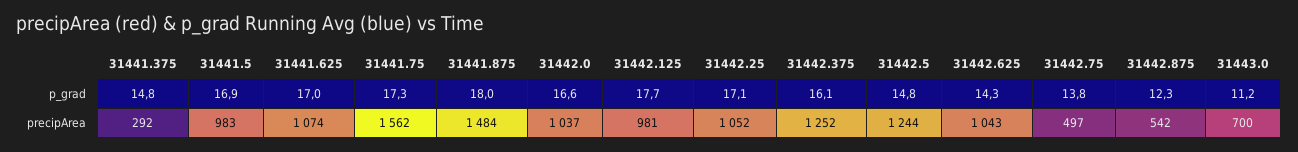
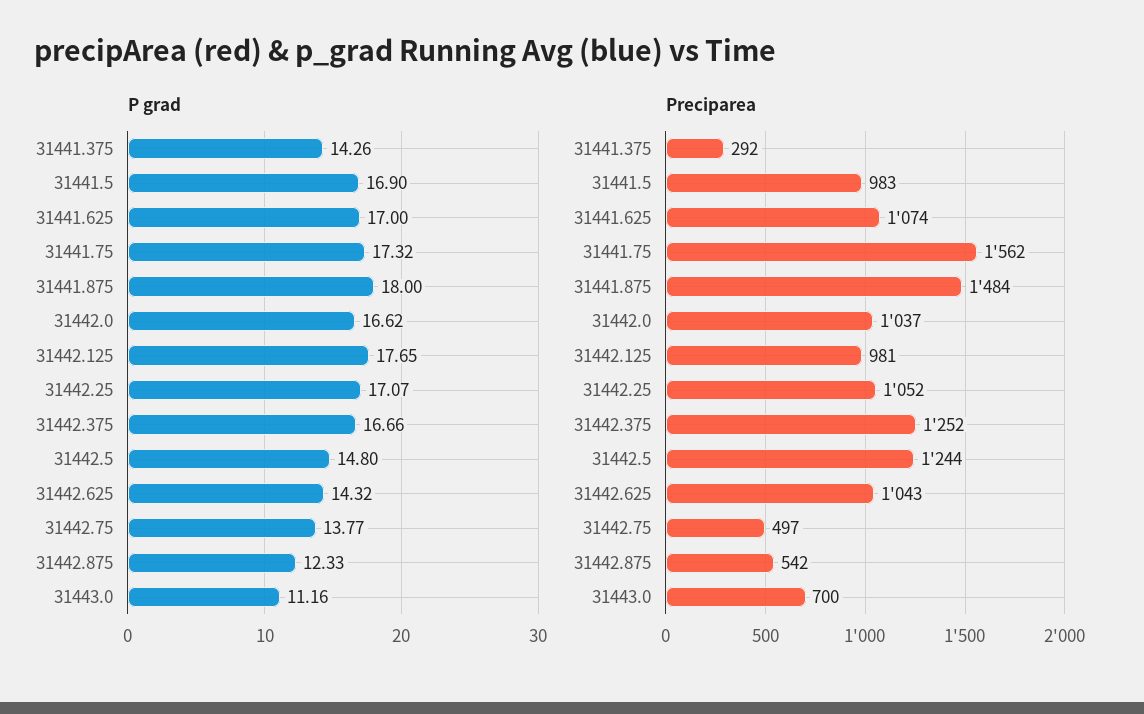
  {
    "p_grad": {
-     "31441.375": 14.8,
+     "31441.375": 14.26,
      "31441.5": 16.9,
      "31441.625": 17,
      "31441.75": 17.32,
      "31441.875": 18,
      "31442.0": 16.62,
      "31442.125": 17.65,
      "31442.25": 17.07,
-     "31442.375": 16.1,
+     "31442.375": 16.66,
      "31442.5": 14.8,
      "31442.625": 14.32,
      "31442.75": 13.77,
      "31442.875": 12.33,
      "31443.0": 11.16
    },
    "precipArea": {
      "31441.375": 292,
      "31441.5": 983,
      "31441.625": 1074,
      "31441.75": 1562,
      "31441.875": 1484,
      "31442.0": 1037,
      "31442.125": 981,
      "31442.25": 1052,
      "31442.375": 1252,
      "31442.5": 1244,
      "31442.625": 1043,
      "31442.75": 497,
      "31442.875": 542,
      "31443.0": 700
    }
  }

